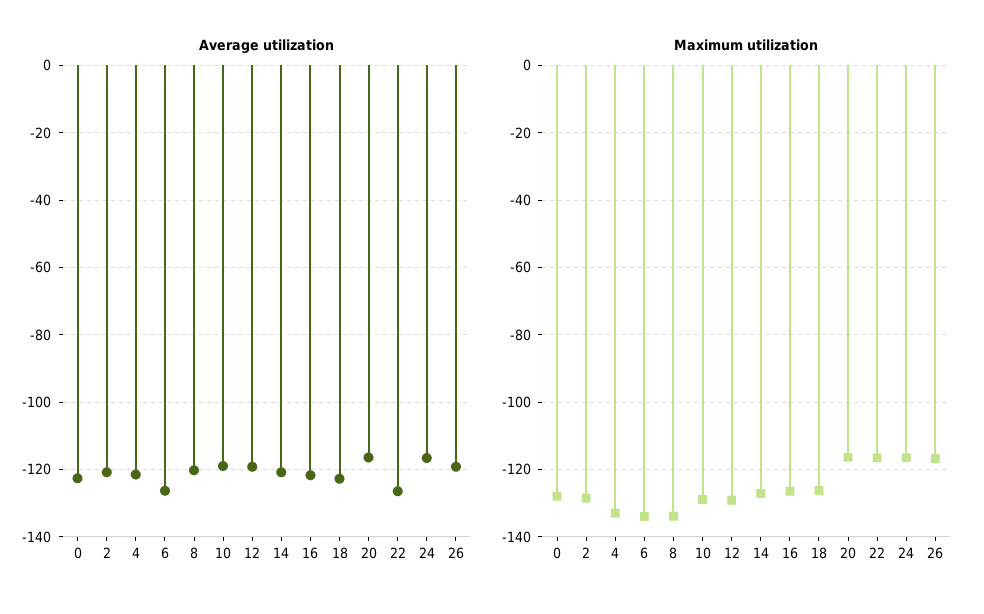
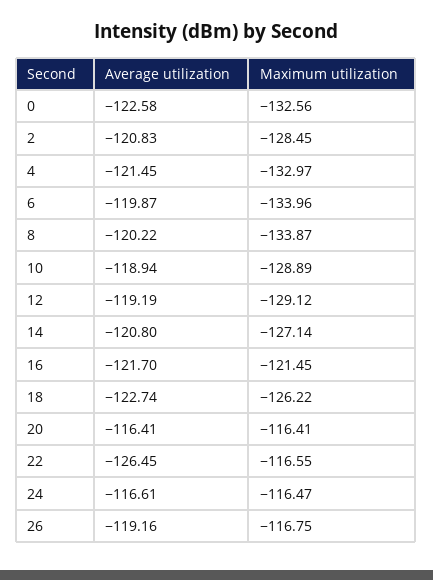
  {
    "Average utilization": {
      "0": -122.58,
      "2": -120.83,
      "4": -121.45,
-     "6": -126,
+     "6": -119.87,
      "8": -120.22,
      "10": -118.94,
      "12": -119.19,
      "14": -120.8,
      "16": -121.7,
      "18": -122.74,
      "20": -116.41,
      "22": -126.45,
      "24": -116.61,
      "26": -119.16
    },
    "Maximum utilization": {
-     "0": -128,
+     "0": -132.56,
      "2": -128.45,
      "4": -132.97,
      "6": -133.96,
      "8": -133.87,
      "10": -128.89,
      "12": -129.12,
      "14": -127.14,
-     "16": -126,
+     "16": -121.45,
      "18": -126.22,
      "20": -116.41,
      "22": -116.55,
      "24": -116.47,
      "26": -116.75
    }
  }

